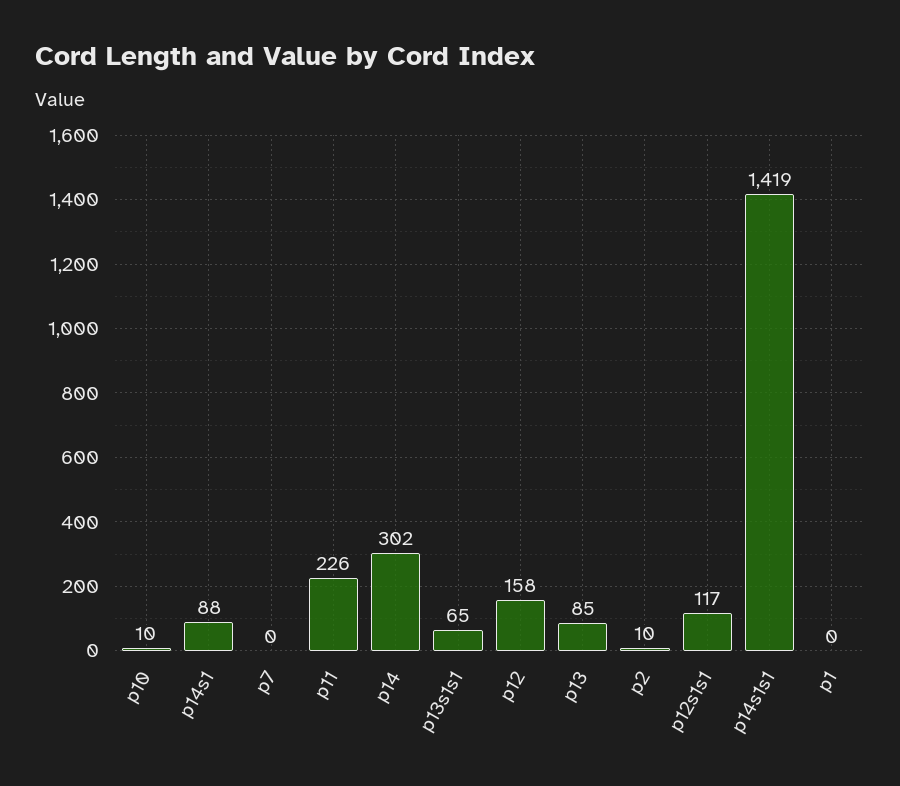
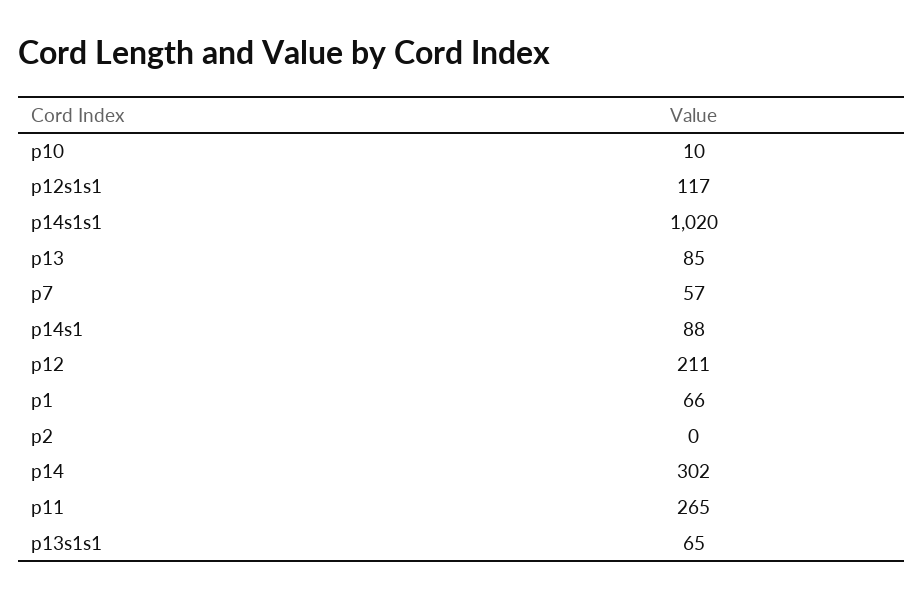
  {
    "p10": 10,
    "p14s1": 88,
-   "p7": 0,
+   "p7": 57,
-   "p11": 226,
+   "p11": 265,
    "p14": 302,
    "p13s1s1": 65,
-   "p12": 158,
+   "p12": 211,
    "p13": 85,
-   "p2": 10,
+   "p2": 0,
    "p12s1s1": 117,
-   "p14s1s1": 1419,
+   "p14s1s1": 1020,
-   "p1": 0
+   "p1": 66
  }

